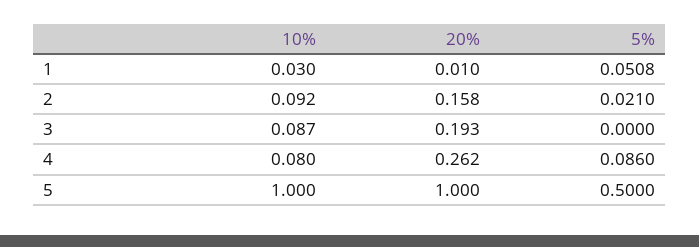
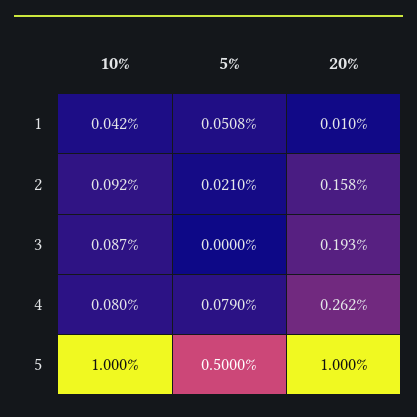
  {
    "10%": {
-     "1": 0.03,
+     "1": 0.042,
      "2": 0.092,
      "3": 0.087,
      "4": 0.08,
      "5": 1
    },
    "20%": {
      "1": 0.01,
      "2": 0.158,
      "3": 0.193,
      "4": 0.262,
      "5": 1
    },
    "5%": {
      "1": 0.0508,
      "2": 0.021,
      "3": 0,
-     "4": 0.086,
+     "4": 0.079,
      "5": 0.5
    }
  }

